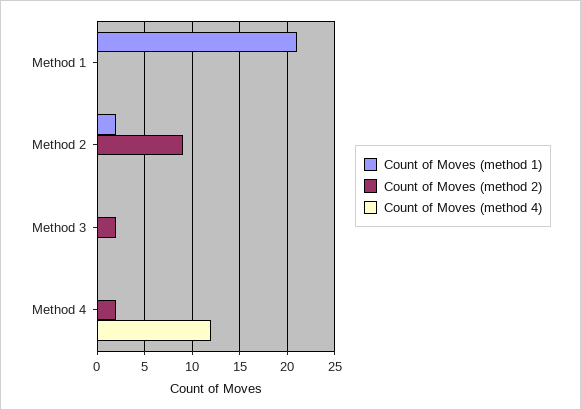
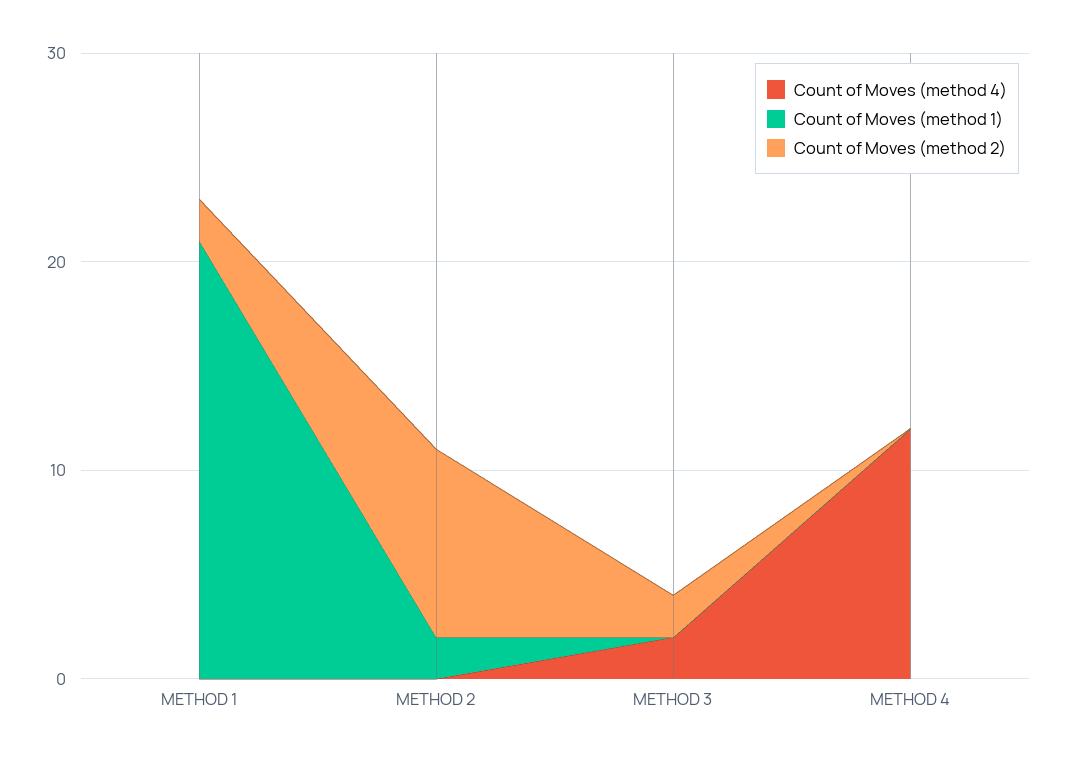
  {
    "Count of Moves (method 1)": {
      "Method 1": 21,
      "Method 2": 2,
      "Method 3": 0,
      "Method 4": 0
    },
    "Count of Moves (method 2)": {
-     "Method 1": 0,
+     "Method 1": 2,
      "Method 2": 9,
      "Method 3": 2,
-     "Method 4": 2
+     "Method 4": 0
    },
    "Count of Moves (method 4)": {
      "Method 1": 0,
      "Method 2": 0,
-     "Method 3": 0,
+     "Method 3": 2,
      "Method 4": 12
    }
  }

